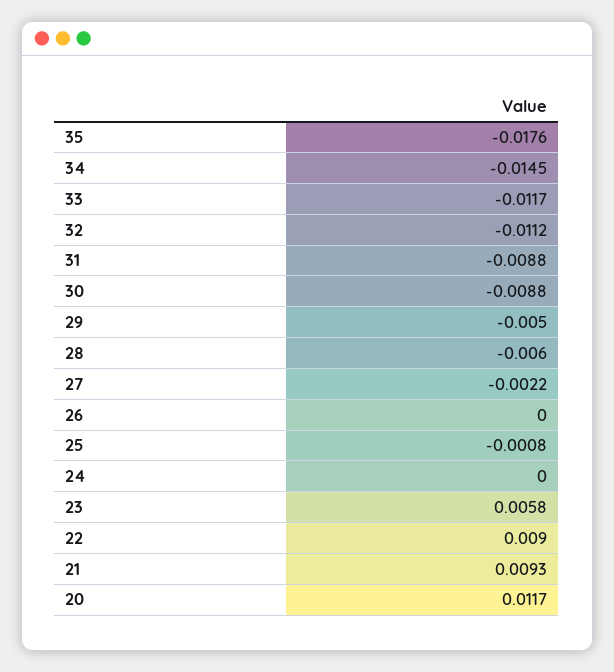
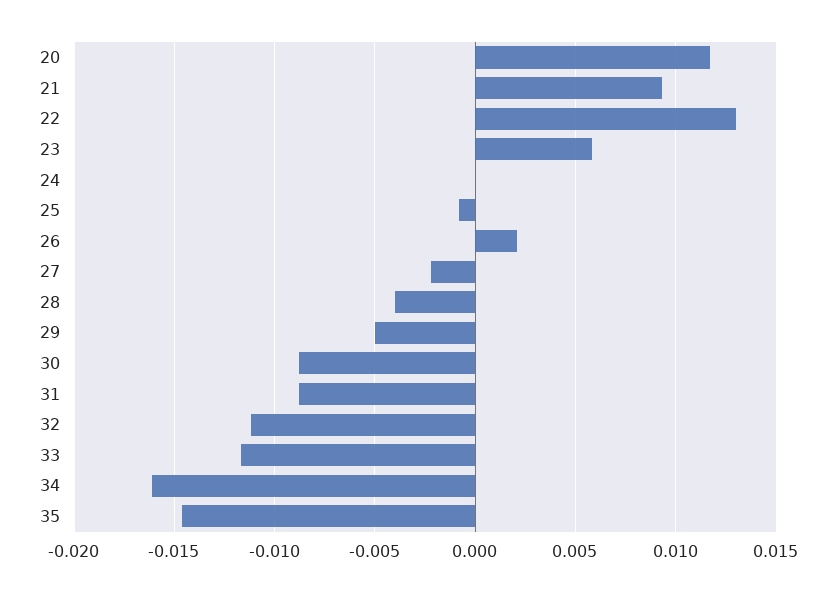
  {
-   "35": -0.0176,
+   "35": -0.0145,
-   "34": -0.0145,
+   "34": -0.016,
    "33": -0.0117,
    "32": -0.0112,
    "31": -0.0088,
    "30": -0.0088,
    "29": -0.005,
-   "28": -0.006,
+   "28": -0.004,
    "27": -0.0022,
-   "26": 0,
+   "26": 0.002,
    "25": -0.0008,
    "24": 0,
    "23": 0.0058,
-   "22": 0.009,
+   "22": 0.013,
    "21": 0.0093,
    "20": 0.0117
  }

